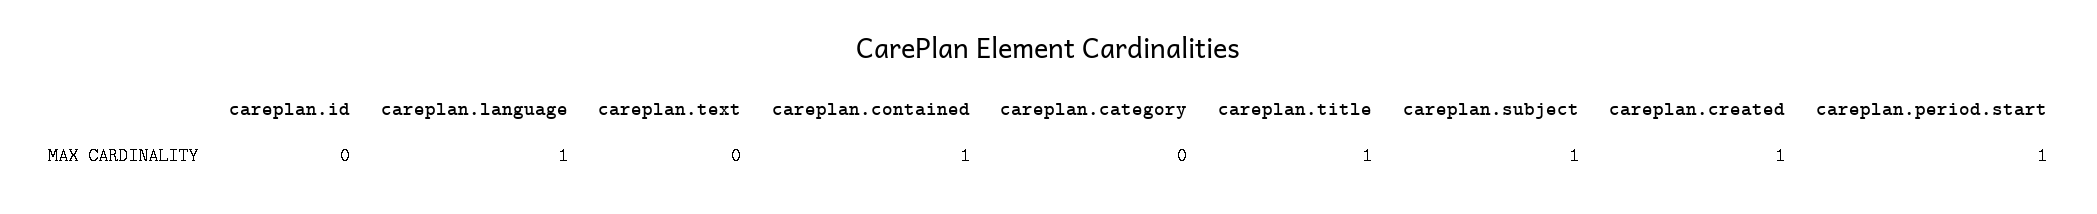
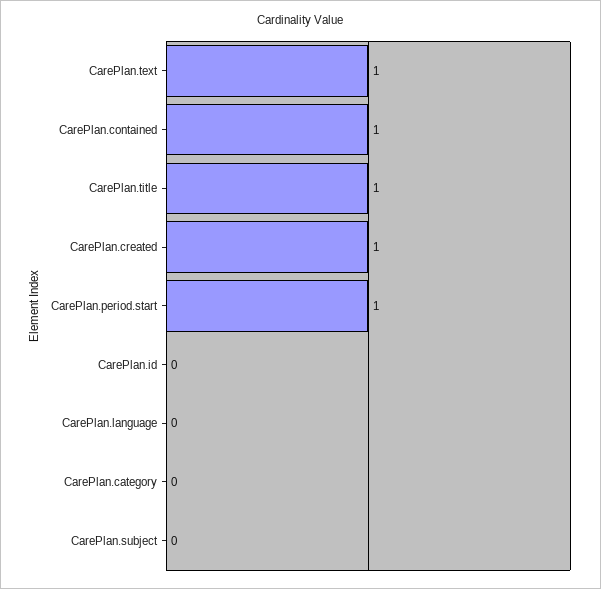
  {
    "careplan.id": 0,
-   "careplan.language": 1,
+   "careplan.language": 0,
-   "careplan.text": 0,
+   "careplan.text": 1,
    "careplan.contained": 1,
    "careplan.category": 0,
    "careplan.title": 1,
-   "careplan.subject": 1,
+   "careplan.subject": 0,
    "careplan.created": 1,
    "careplan.period.start": 1
  }

